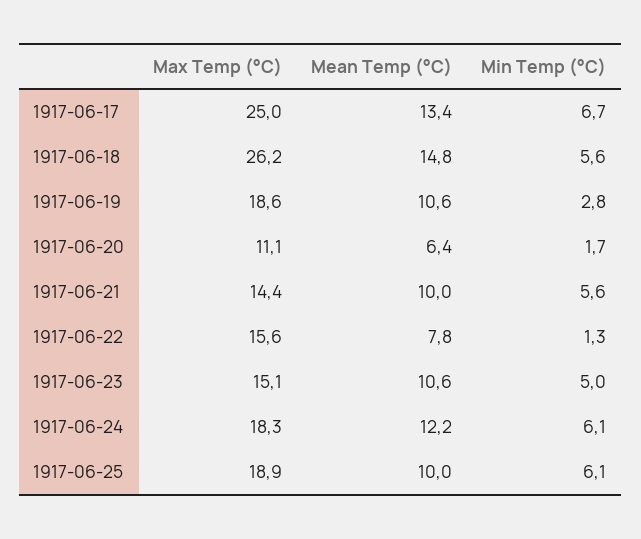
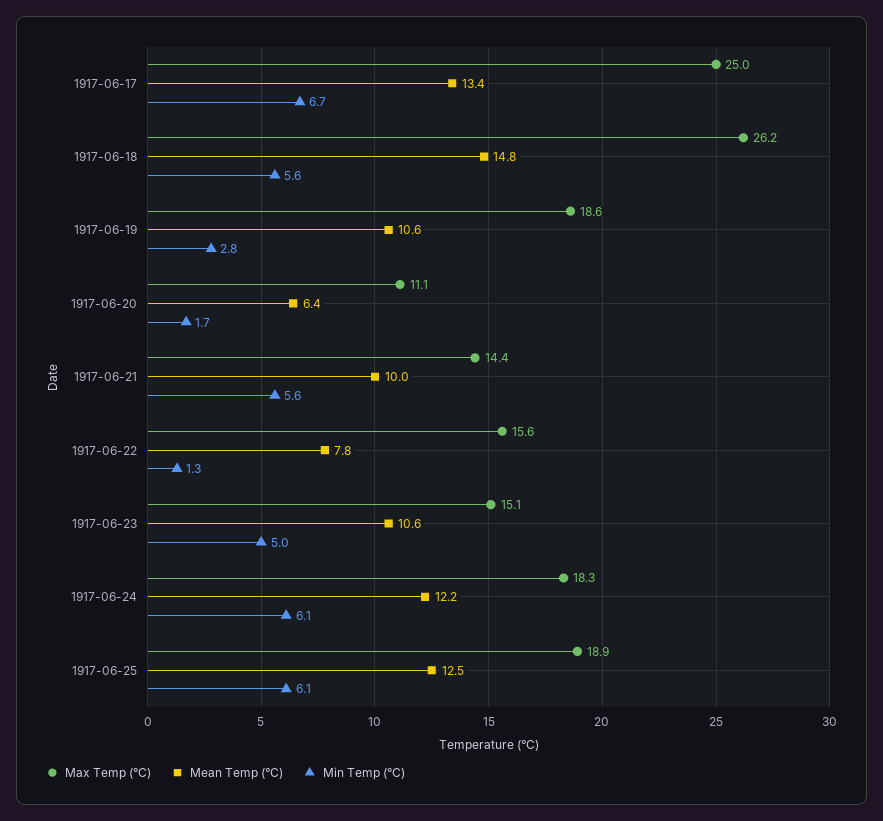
  {
    "Max Temp (°C)": {
      "1917-06-17": 25,
      "1917-06-18": 26.2,
      "1917-06-19": 18.6,
      "1917-06-20": 11.1,
      "1917-06-21": 14.4,
      "1917-06-22": 15.6,
      "1917-06-23": 15.1,
      "1917-06-24": 18.3,
      "1917-06-25": 18.9
    },
    "Mean Temp (°C)": {
      "1917-06-17": 13.4,
      "1917-06-18": 14.8,
      "1917-06-19": 10.6,
      "1917-06-20": 6.4,
      "1917-06-21": 10,
      "1917-06-22": 7.8,
      "1917-06-23": 10.6,
      "1917-06-24": 12.2,
-     "1917-06-25": 10
+     "1917-06-25": 12.5
    },
    "Min Temp (°C)": {
      "1917-06-17": 6.7,
      "1917-06-18": 5.6,
      "1917-06-19": 2.8,
      "1917-06-20": 1.7,
      "1917-06-21": 5.6,
      "1917-06-22": 1.3,
      "1917-06-23": 5,
      "1917-06-24": 6.1,
      "1917-06-25": 6.1
    }
  }

